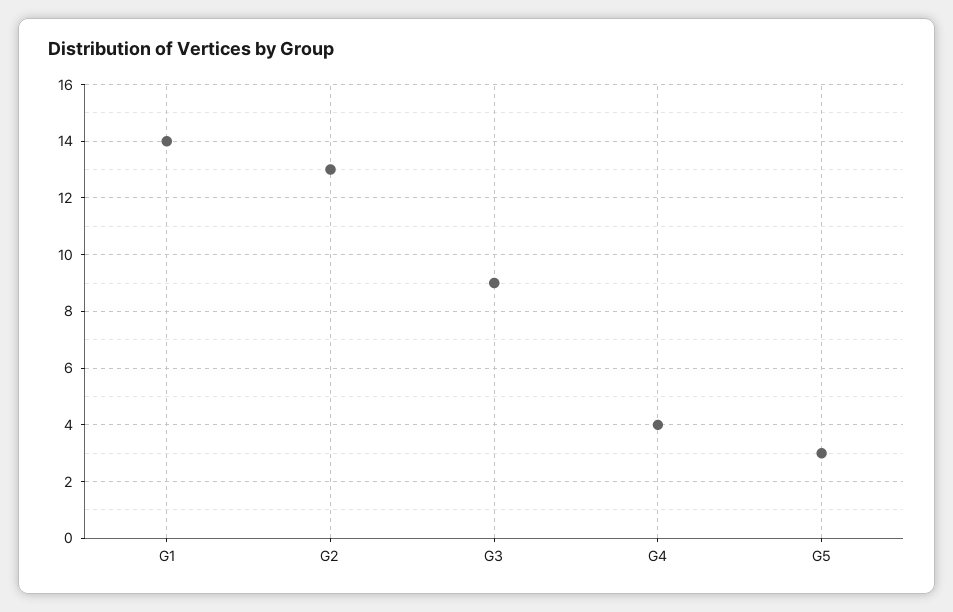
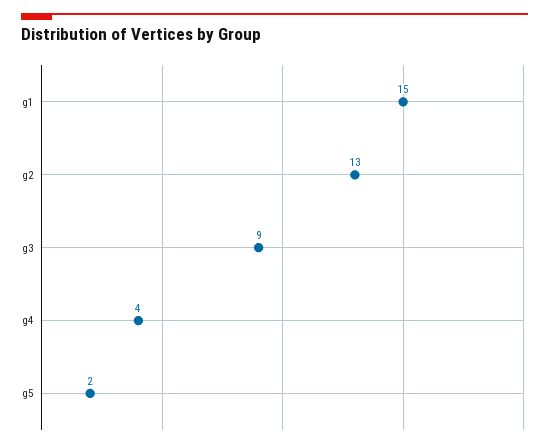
  {
-   "G1": 14,
+   "G1": 15,
    "G2": 13,
    "G3": 9,
    "G4": 4,
-   "G5": 3
+   "G5": 2
  }

